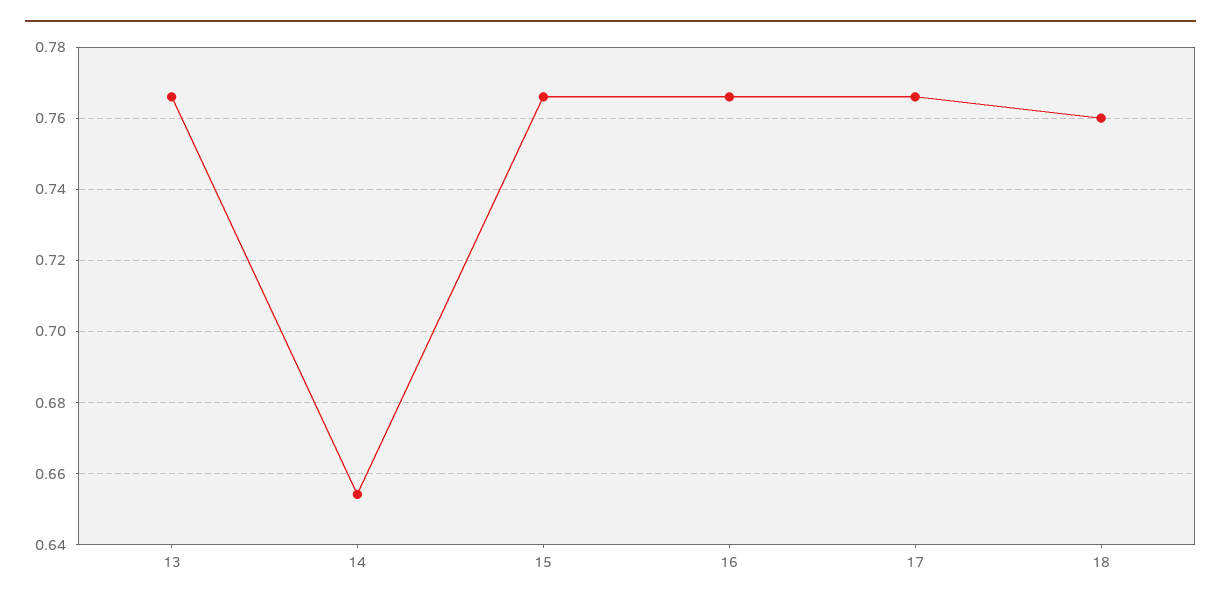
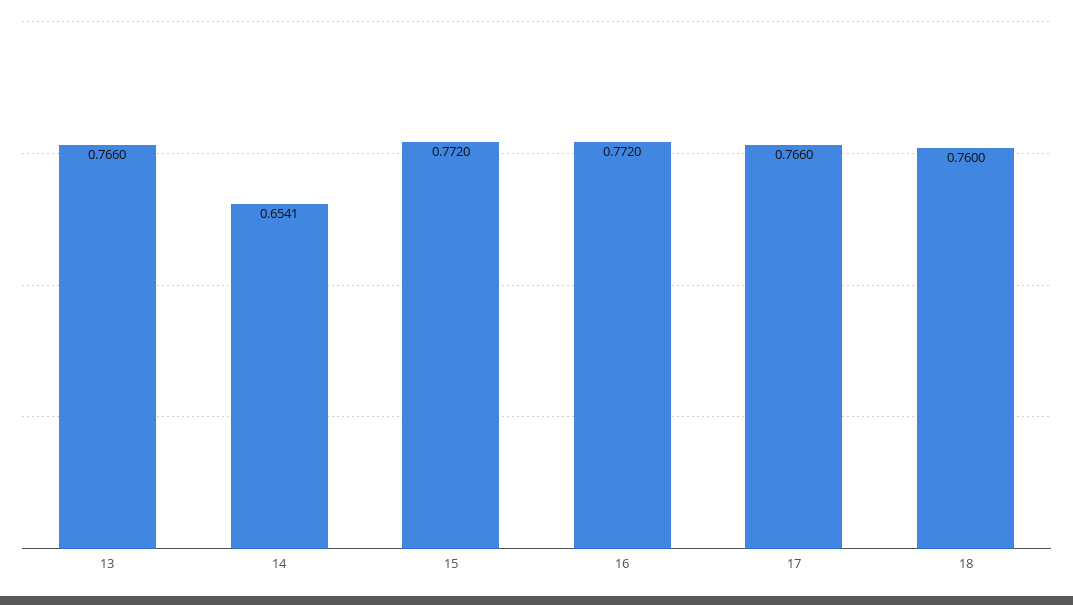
  {
    "13": 0.766,
    "14": 0.6541,
-   "15": 0.766,
+   "15": 0.772,
-   "16": 0.766,
+   "16": 0.772,
    "17": 0.766,
    "18": 0.76
  }

